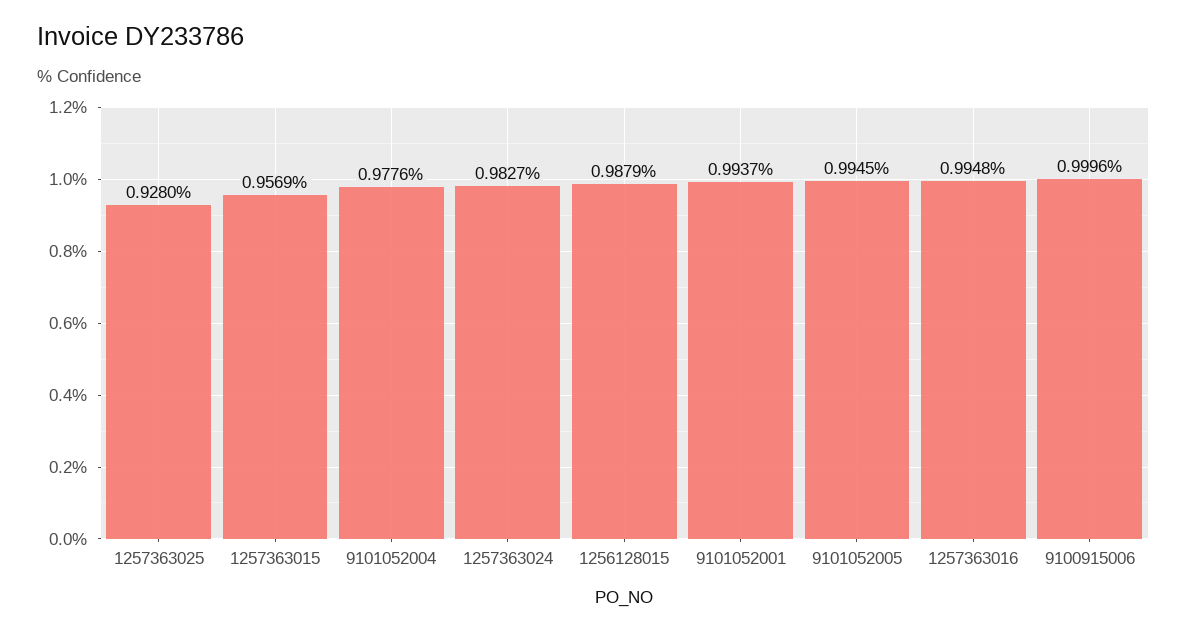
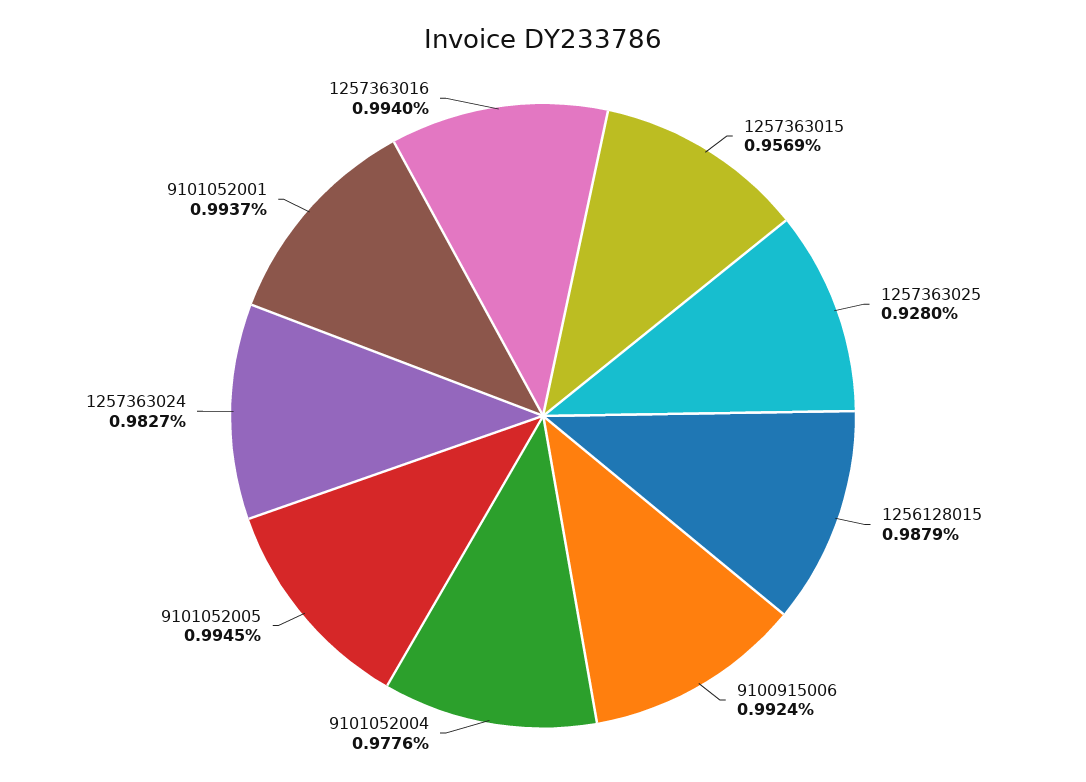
  {
    "1257363025": 0.928,
    "1257363015": 0.9569,
    "9101052004": 0.9776,
    "1257363024": 0.9827,
    "1256128015": 0.9879,
    "9101052001": 0.9937,
    "9101052005": 0.9945,
-   "1257363016": 0.9948,
+   "1257363016": 0.994,
-   "9100915006": 0.9996
+   "9100915006": 0.9924
  }

